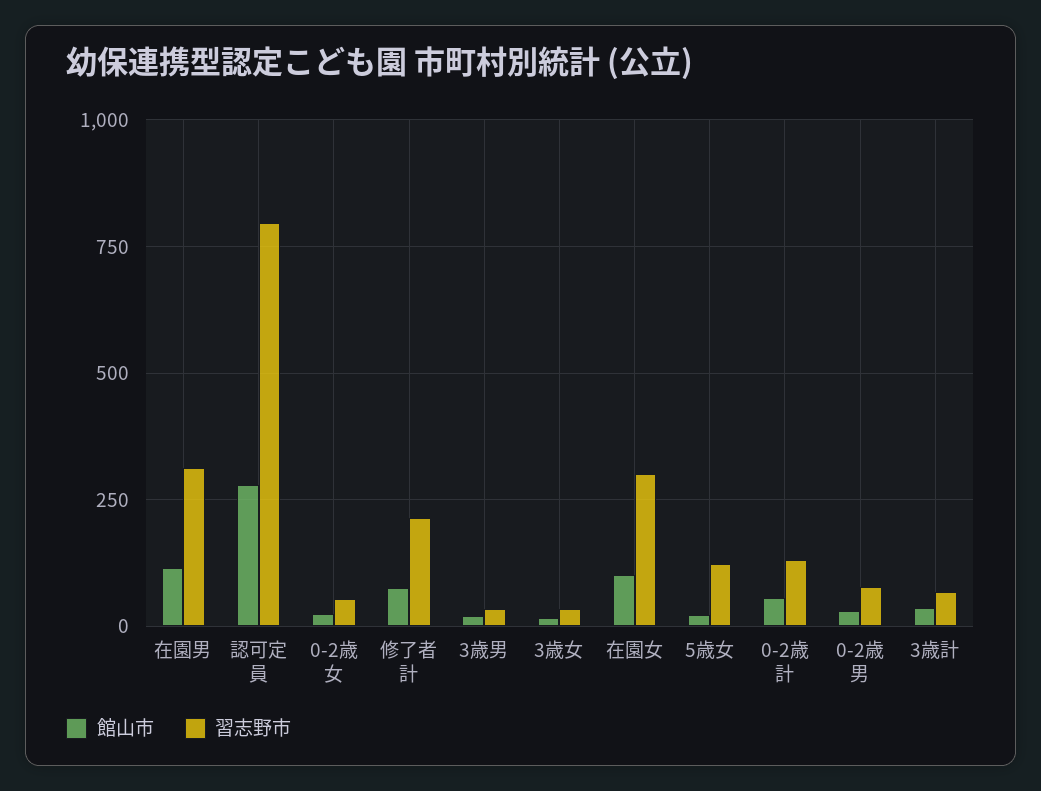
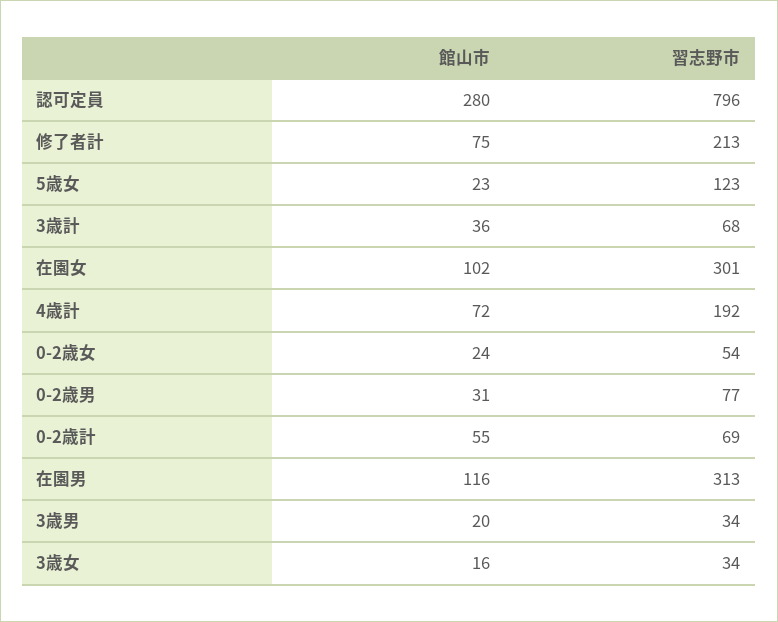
  {
    "館山市": {
      "在園男": 116,
      "認可定員": 280,
      "0-2歳女": 24,
      "修了者計": 75,
      "3歳男": 20,
      "3歳女": 16,
      "在園女": 102,
      "5歳女": 23,
      "0-2歳計": 55,
      "0-2歳男": 31,
-     "3歳計": 36
+     "3歳計": 36,
+     "4歳計": 72
    },
    "習志野市": {
      "在園男": 313,
      "認可定員": 796,
      "0-2歳女": 54,
      "修了者計": 213,
      "3歳男": 34,
      "3歳女": 34,
      "在園女": 301,
      "5歳女": 123,
-     "0-2歳計": 125,
+     "0-2歳計": 69,
      "0-2歳男": 77,
-     "3歳計": 68
+     "3歳計": 68,
+     "4歳計": 192
    }
  }

